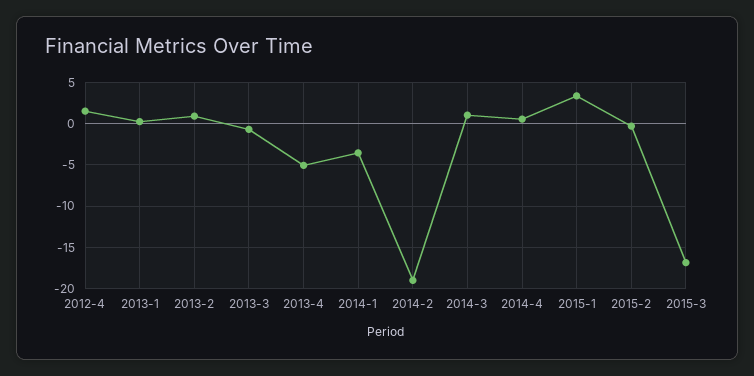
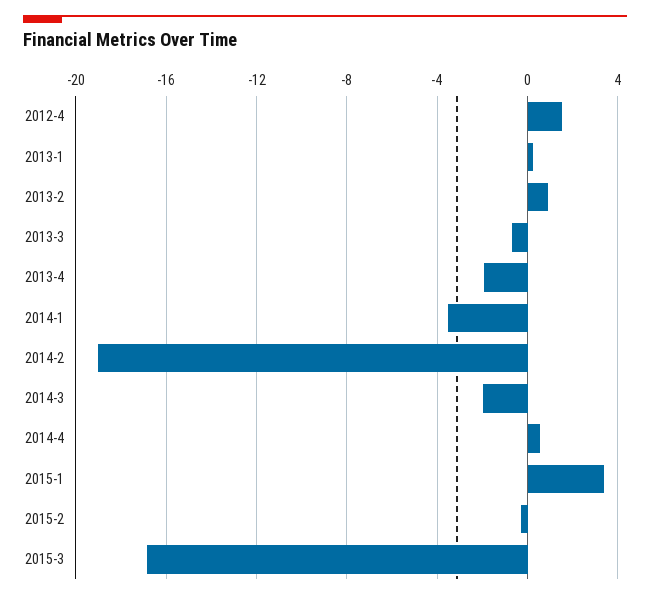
  {
    "2012-4": 1.5,
    "2013-1": 0,
    "2013-2": 1,
    "2013-3": -0.5,
-   "2013-4": -5,
+   "2013-4": -2,
    "2014-1": -3.5,
    "2014-2": -19,
-   "2014-3": 1,
+   "2014-3": -2,
    "2014-4": 0.5,
    "2015-1": 3.5,
    "2015-2": -0.5,
    "2015-3": -17
  }

